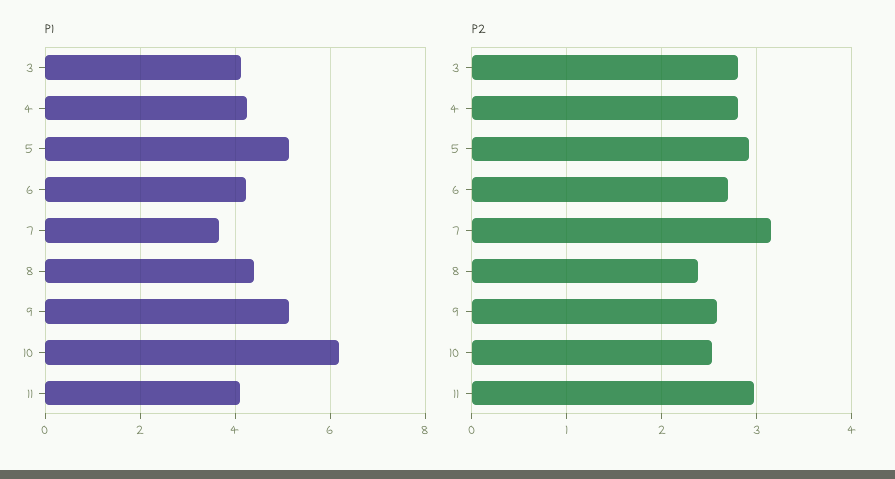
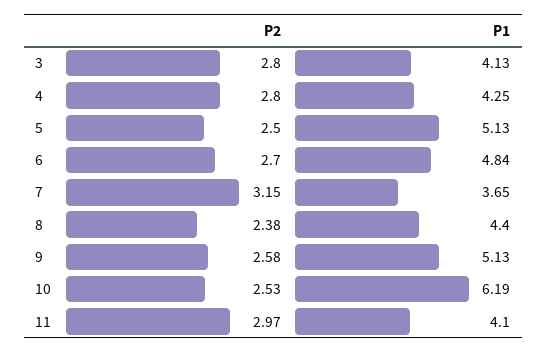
  {
    "P1": {
      "3": 4.13,
      "4": 4.25,
      "5": 5.13,
-     "6": 4.2,
+     "6": 4.84,
      "7": 3.65,
      "8": 4.4,
      "9": 5.13,
      "10": 6.19,
      "11": 4.1
    },
    "P2": {
      "3": 2.8,
      "4": 2.8,
-     "5": 2.9,
+     "5": 2.5,
      "6": 2.7,
      "7": 3.15,
      "8": 2.38,
      "9": 2.58,
      "10": 2.53,
      "11": 2.97
    }
  }

